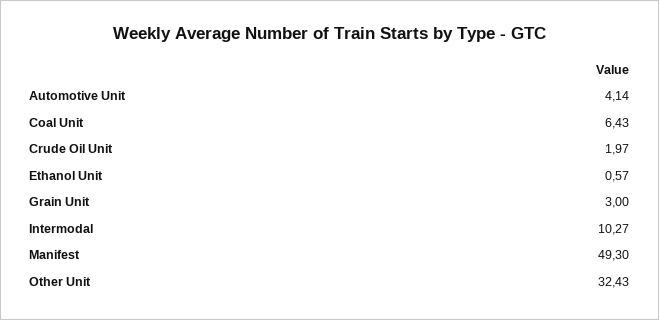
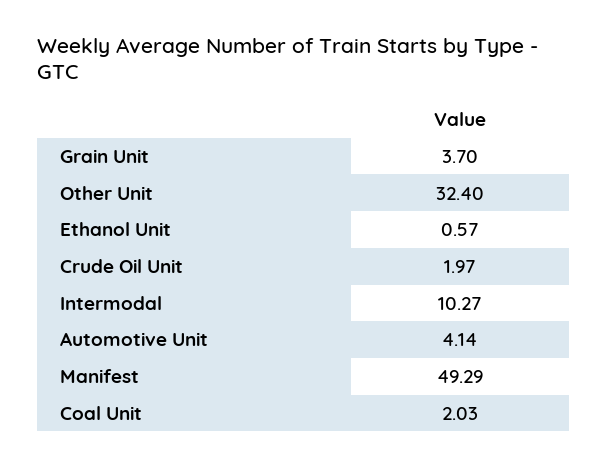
  {
    "Automotive Unit": 4.14,
-   "Coal Unit": 6.43,
+   "Coal Unit": 2.03,
    "Crude Oil Unit": 1.97,
    "Ethanol Unit": 0.57,
-   "Grain Unit": 3,
+   "Grain Unit": 3.7,
    "Intermodal": 10.27,
-   "Manifest": 49.3,
+   "Manifest": 49.29,
-   "Other Unit": 32.43
+   "Other Unit": 32.4
  }

